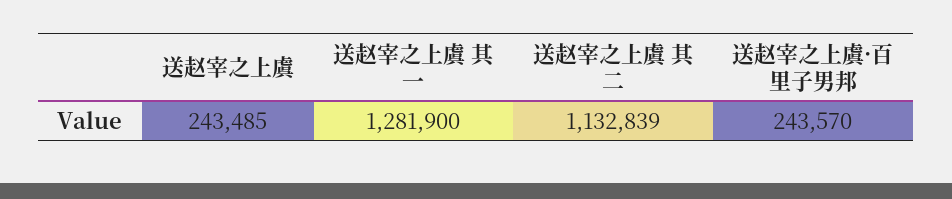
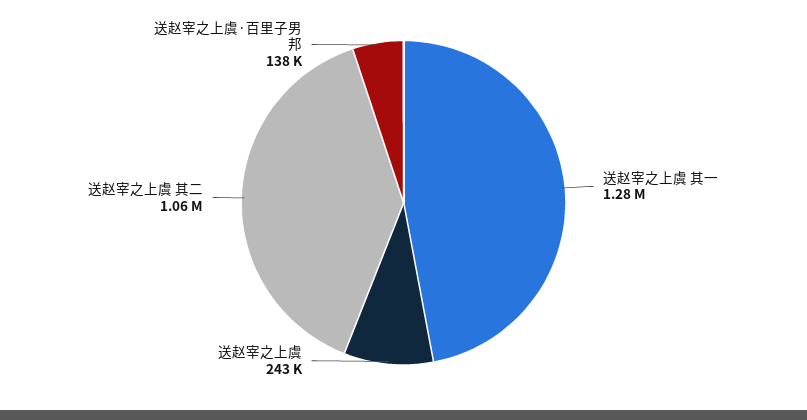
  {
    "送赵宰之上虞": 243485,
    "送赵宰之上虞 其一": 1281900,
-   "送赵宰之上虞 其二": 1132839,
+   "送赵宰之上虞 其二": 1060000,
-   "送赵宰之上虞·百里子男邦": 243570
+   "送赵宰之上虞·百里子男邦": 138000
  }

